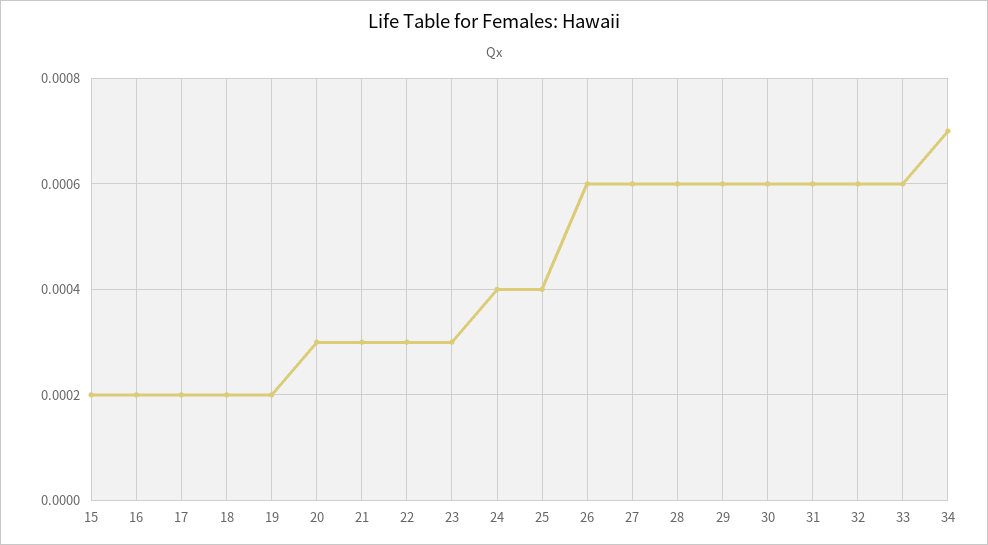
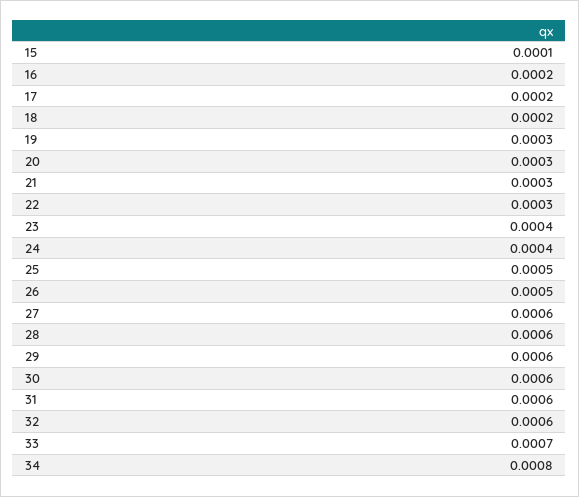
  {
-   "15": 0.0002,
+   "15": 0.0001,
    "16": 0.0002,
    "17": 0.0002,
    "18": 0.0002,
-   "19": 0.0002,
+   "19": 0.0003,
    "20": 0.0003,
    "21": 0.0003,
    "22": 0.0003,
-   "23": 0.0003,
+   "23": 0.0004,
    "24": 0.0004,
-   "25": 0.0004,
+   "25": 0.0005,
-   "26": 0.0006,
+   "26": 0.0005,
    "27": 0.0006,
    "28": 0.0006,
    "29": 0.0006,
    "30": 0.0006,
    "31": 0.0006,
    "32": 0.0006,
-   "33": 0.0006,
+   "33": 0.0007,
-   "34": 0.0007
+   "34": 0.0008
  }

